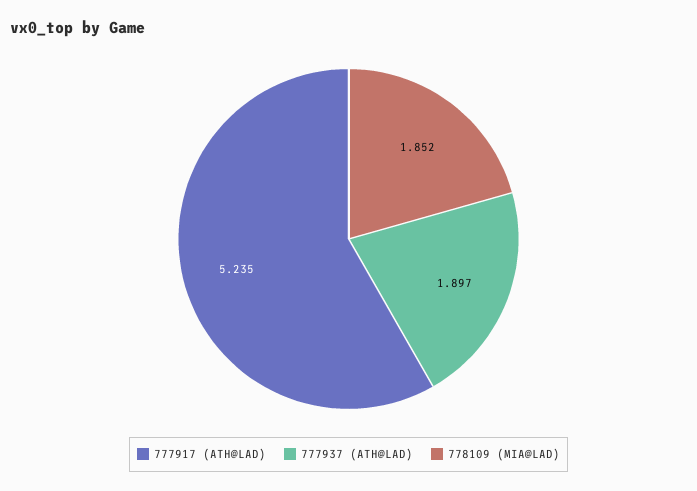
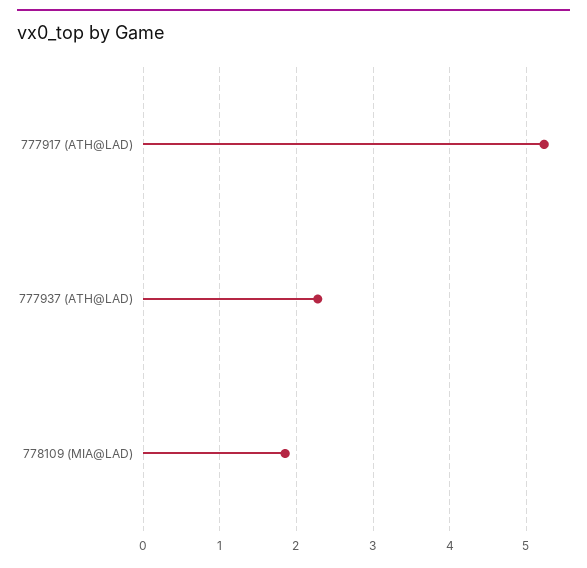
  {
    "777917 (ATH@LAD)": 5.235,
-   "777937 (ATH@LAD)": 1.897,
+   "777937 (ATH@LAD)": 2.3,
    "778109 (MIA@LAD)": 1.852
  }

